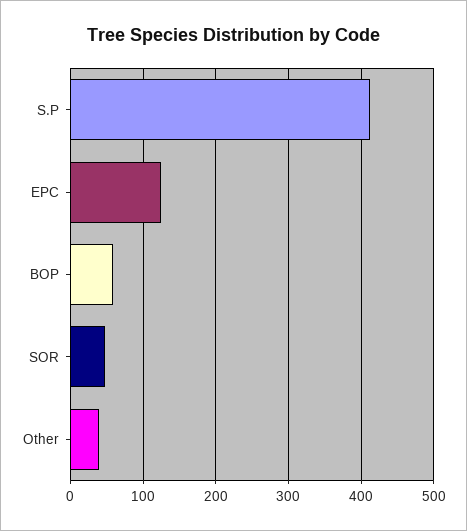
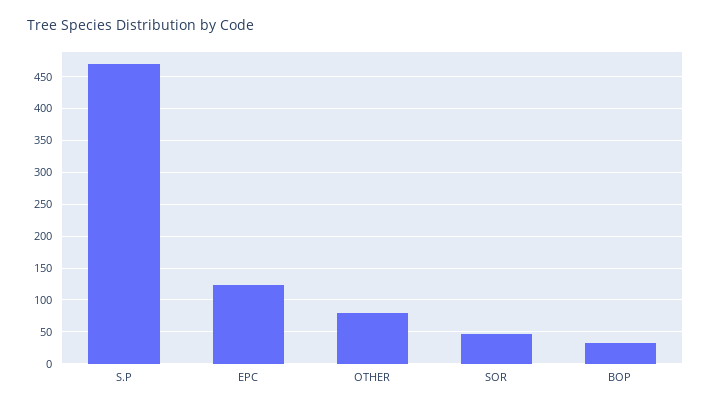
  {
-   "S.P": 410,
+   "S.P": 470,
    "EPC": 120,
-   "BOP": 60,
+   "BOP": 30,
    "SOR": 50,
-   "Other": 40
+   "Other": 80
  }

